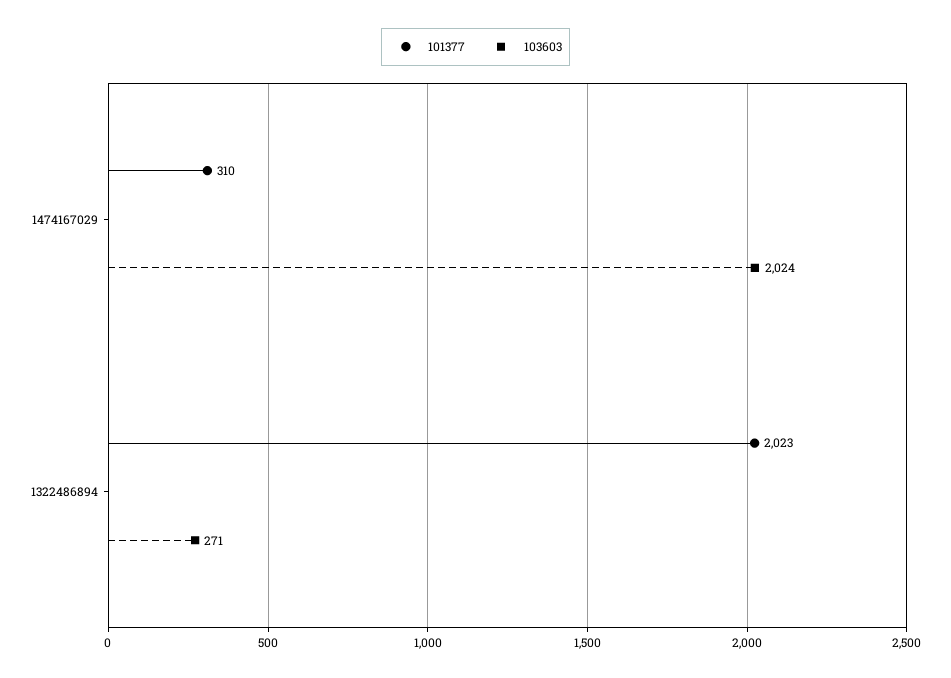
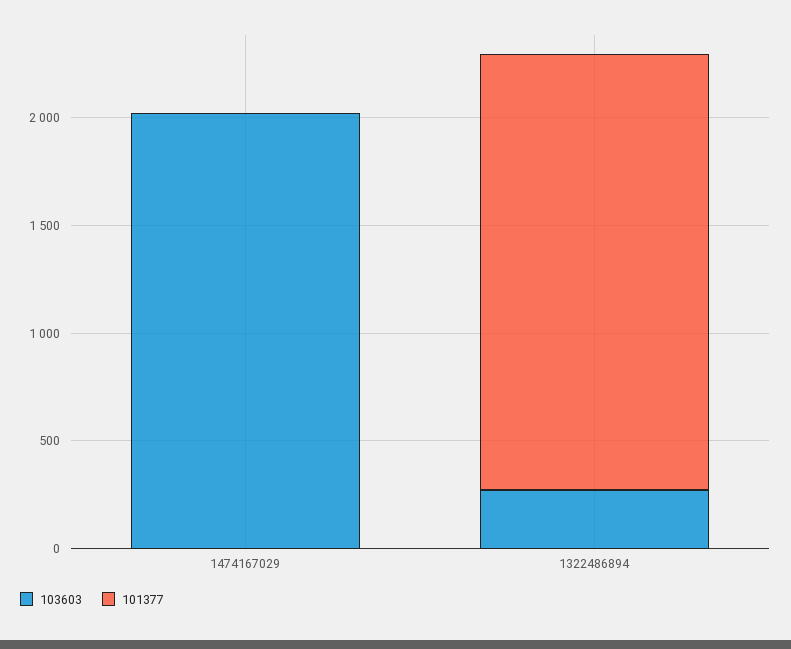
  {
    "101377": {
-     "1474167029": 310,
+     "1474167029": 0,
      "1322486894": 2023
    },
    "103603": {
      "1474167029": 2024,
      "1322486894": 271
    }
  }

